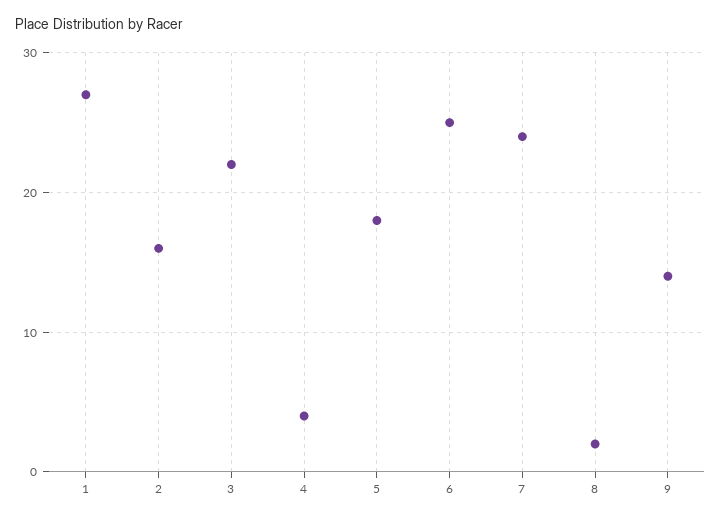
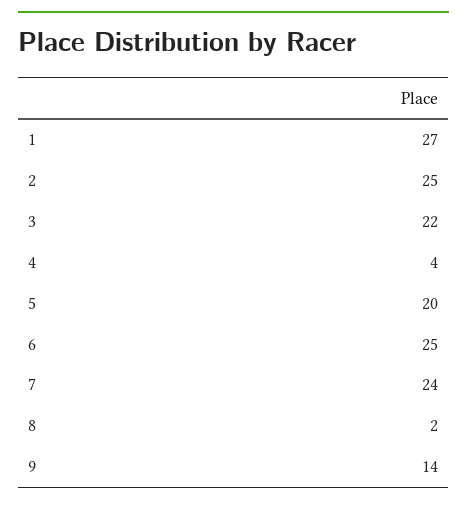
  {
    "1": 27,
-   "2": 16,
+   "2": 25,
    "3": 22,
    "4": 4,
-   "5": 18,
+   "5": 20,
    "6": 25,
    "7": 24,
    "8": 2,
    "9": 14
  }

